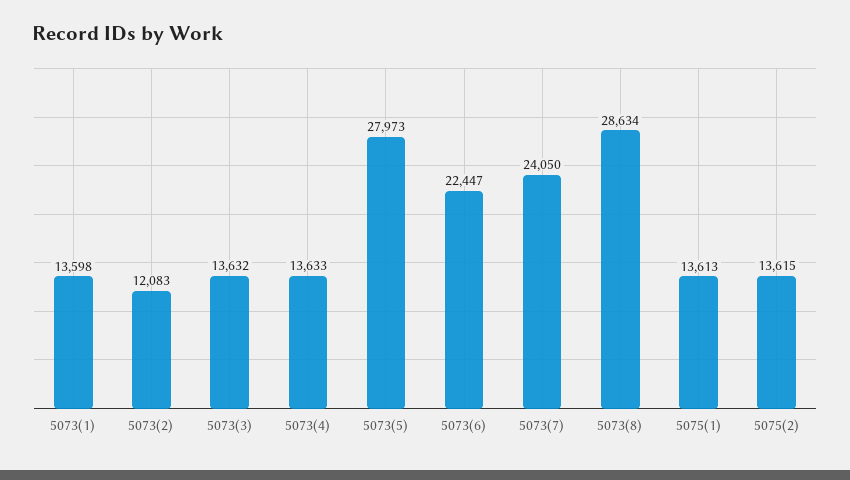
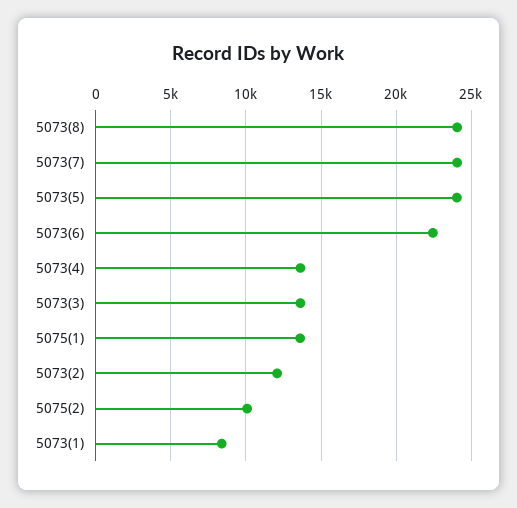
  {
-   "5073(1)": 13598,
+   "5073(1)": 8500,
    "5073(2)": 12083,
    "5073(3)": 13632,
    "5073(4)": 13633,
-   "5073(5)": 27973,
+   "5073(5)": 24000,
    "5073(6)": 22447,
    "5073(7)": 24050,
-   "5073(8)": 28634,
+   "5073(8)": 24000,
    "5075(1)": 13613,
-   "5075(2)": 13615
+   "5075(2)": 10000
  }

